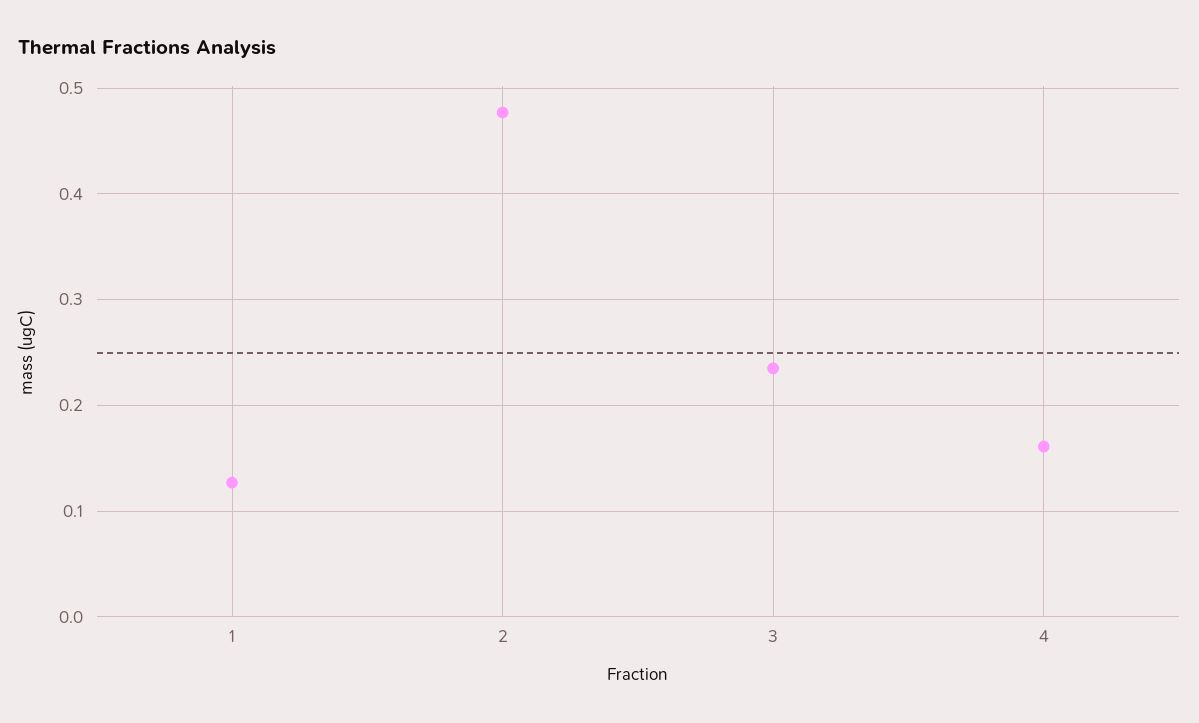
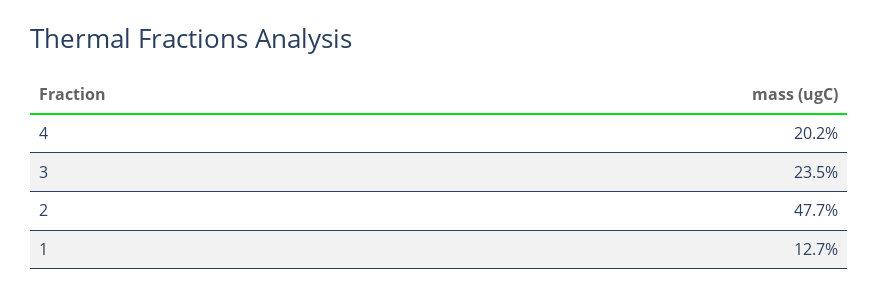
  {
    "1": 0.127,
    "2": 0.477,
    "3": 0.235,
-   "4": 0.16
+   "4": 0.202
  }

